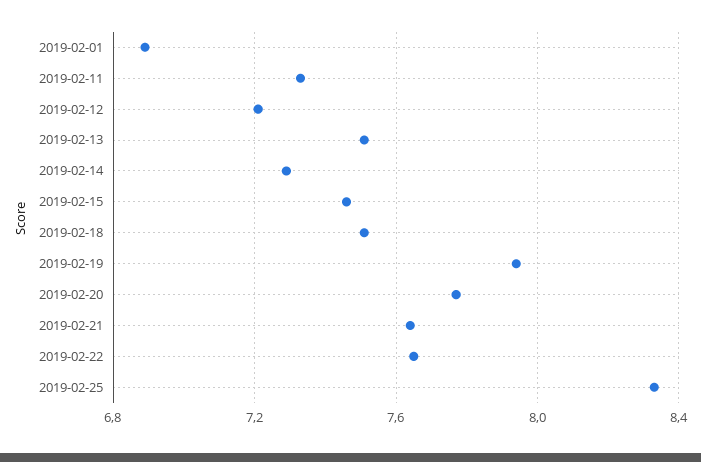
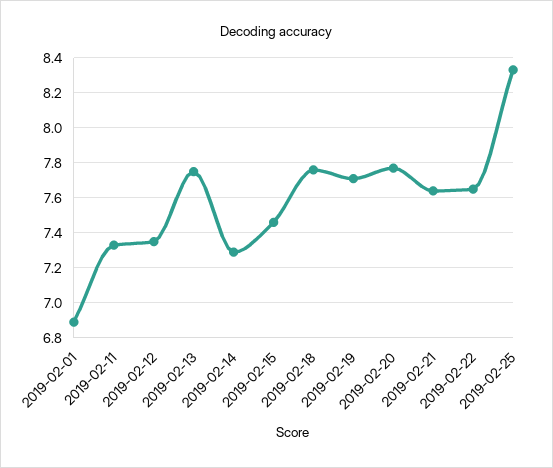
  {
    "2019-02-01": 6.9,
    "2019-02-11": 7.35,
-   "2019-02-12": 7.2,
+   "2019-02-12": 7.35,
-   "2019-02-13": 7.5,
+   "2019-02-13": 7.75,
    "2019-02-14": 7.3,
    "2019-02-15": 7.45,
-   "2019-02-18": 7.5,
+   "2019-02-18": 7.75,
-   "2019-02-19": 7.95,
+   "2019-02-19": 7.7,
    "2019-02-20": 7.75,
    "2019-02-21": 7.65,
    "2019-02-22": 7.65,
    "2019-02-25": 8.35
  }

